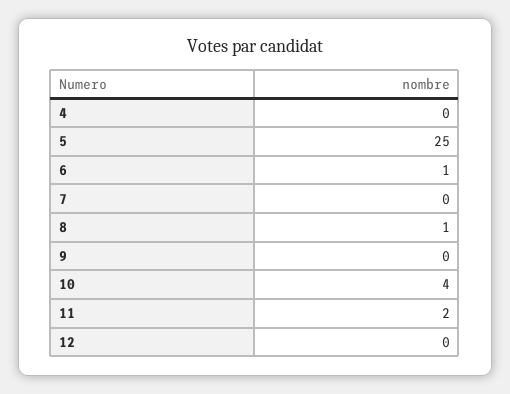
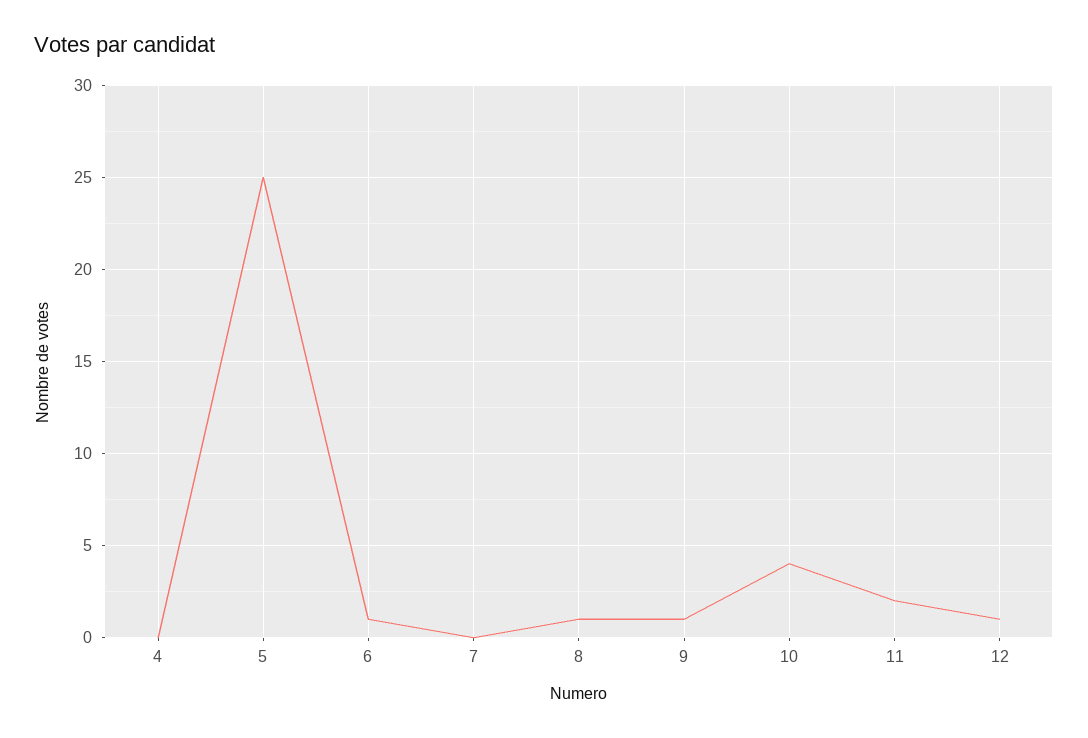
  {
    "4": 0,
    "5": 25,
    "6": 1,
    "7": 0,
    "8": 1,
-   "9": 0,
+   "9": 1,
    "10": 4,
    "11": 2,
-   "12": 0
+   "12": 1
  }

